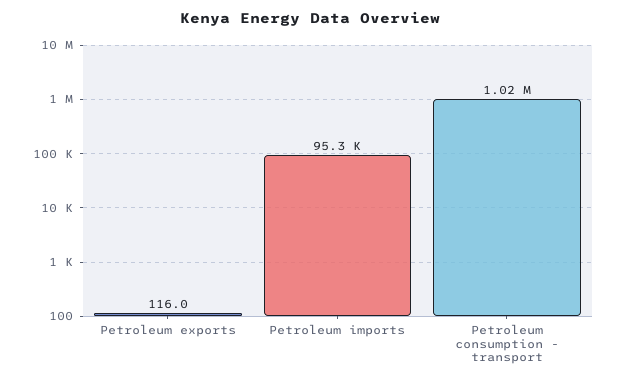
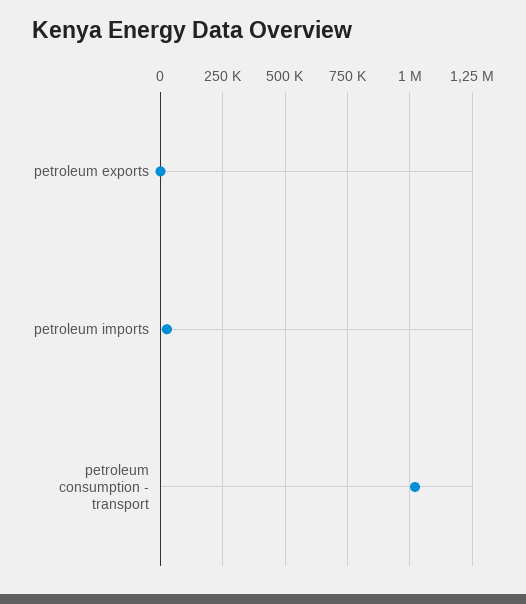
  {
    "Petroleum exports": 116,
-   "Petroleum imports": 95300,
+   "Petroleum imports": 25000,
    "Petroleum consumption - transport": 1020000
  }

